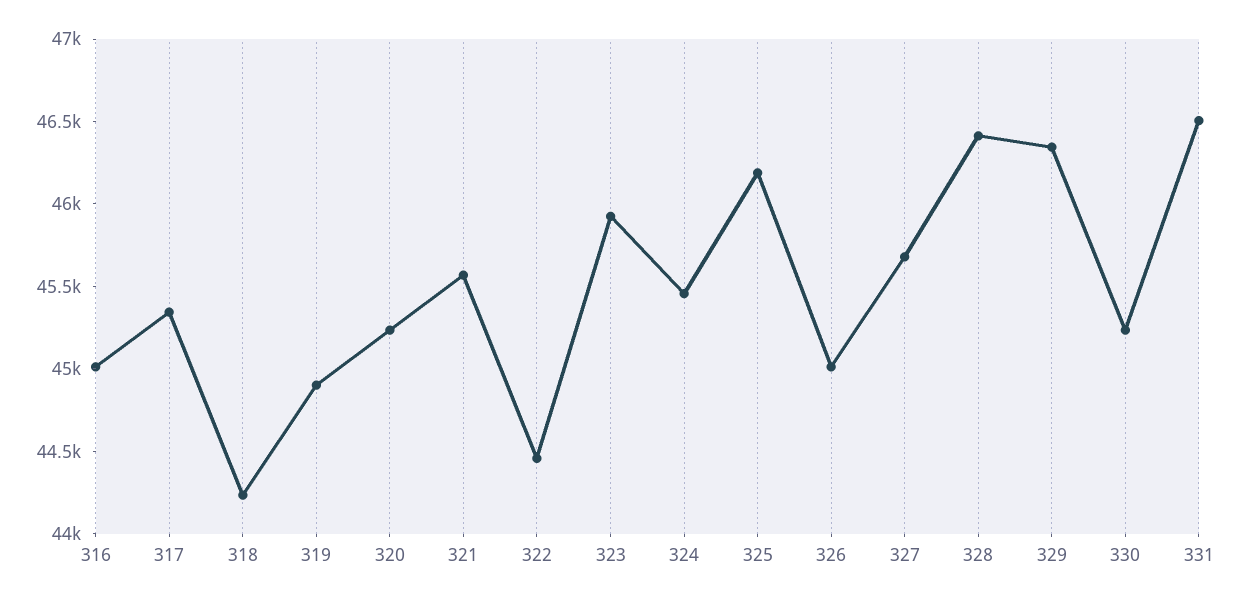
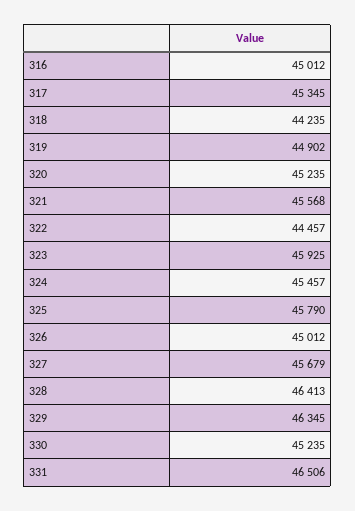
  {
    "316": 45012,
    "317": 45345,
    "318": 44235,
    "319": 44902,
    "320": 45235,
    "321": 45568,
    "322": 44457,
    "323": 45925,
    "324": 45457,
-   "325": 46200,
+   "325": 45790,
    "326": 45012,
    "327": 45679,
    "328": 46413,
    "329": 46345,
    "330": 45235,
    "331": 46506
  }

